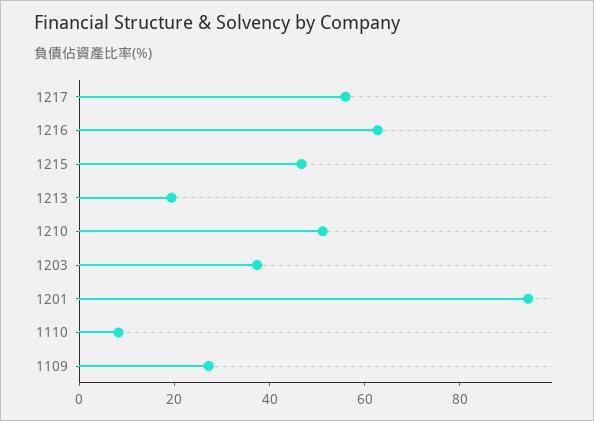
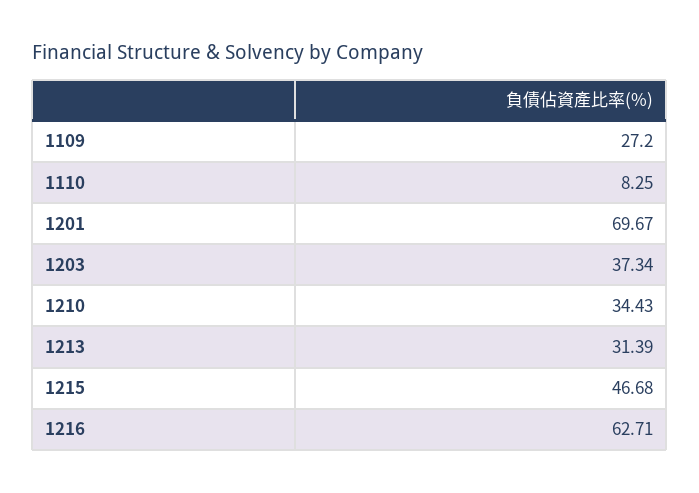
  {
-   "1217": 55,
    "1216": 62.71,
    "1215": 46.68,
-   "1213": 20,
+   "1213": 31.39,
-   "1210": 50,
+   "1210": 34.43,
    "1203": 37.34,
-   "1201": 95,
+   "1201": 69.67,
    "1110": 8.25,
    "1109": 27.2
  }

